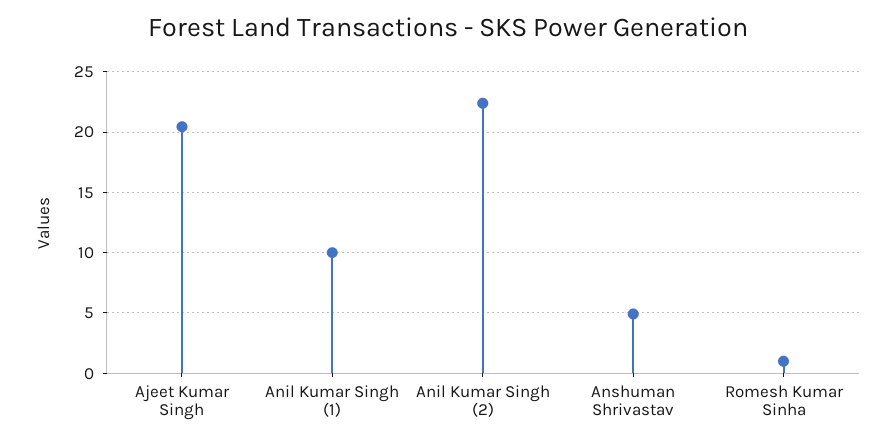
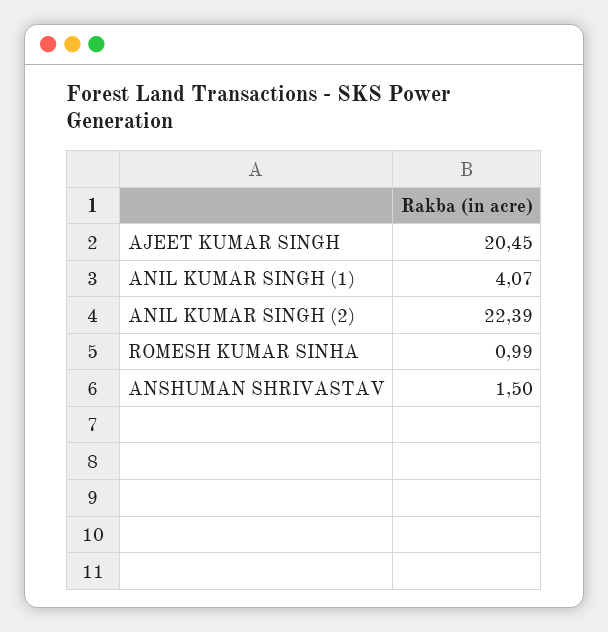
  {
    "Ajeet Kumar Singh": 20.45,
-   "Anil Kumar Singh (1)": 10,
+   "Anil Kumar Singh (1)": 4.07,
    "Anil Kumar Singh (2)": 22.39,
-   "Anshuman Shrivastav": 5,
+   "Anshuman Shrivastav": 1.5,
    "Romesh Kumar Sinha": 0.99
  }

